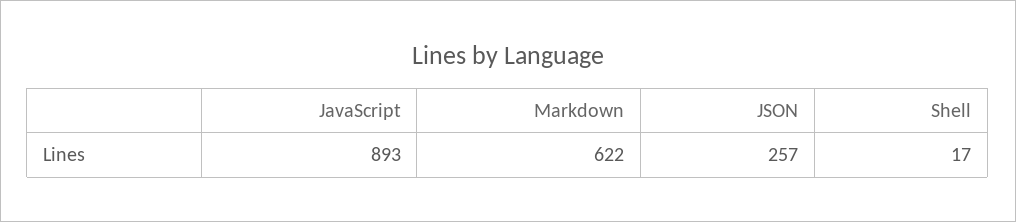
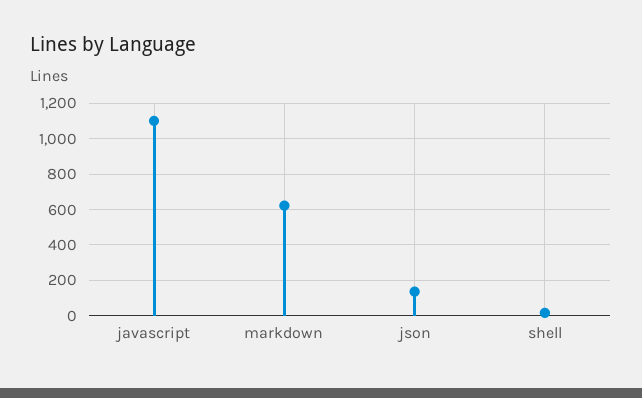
  {
-   "JavaScript": 893,
+   "JavaScript": 1100,
    "Markdown": 622,
-   "JSON": 257,
+   "JSON": 150,
    "Shell": 17
  }

